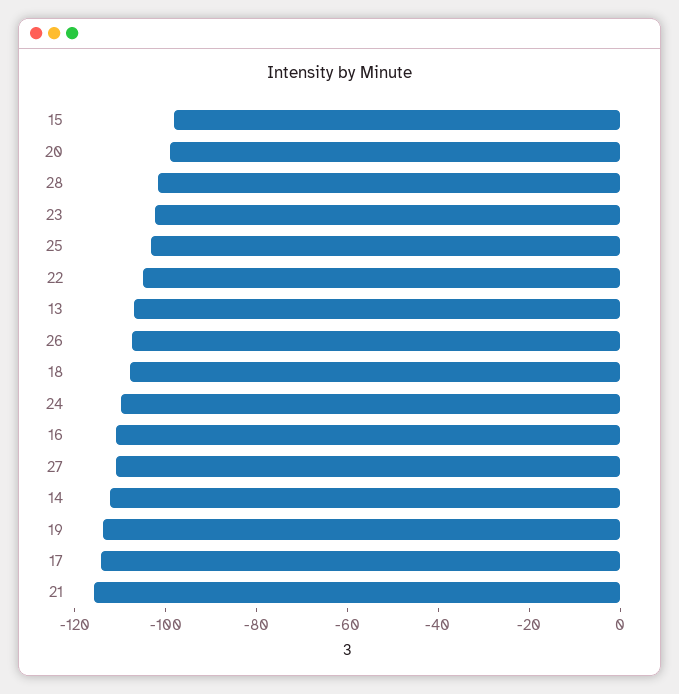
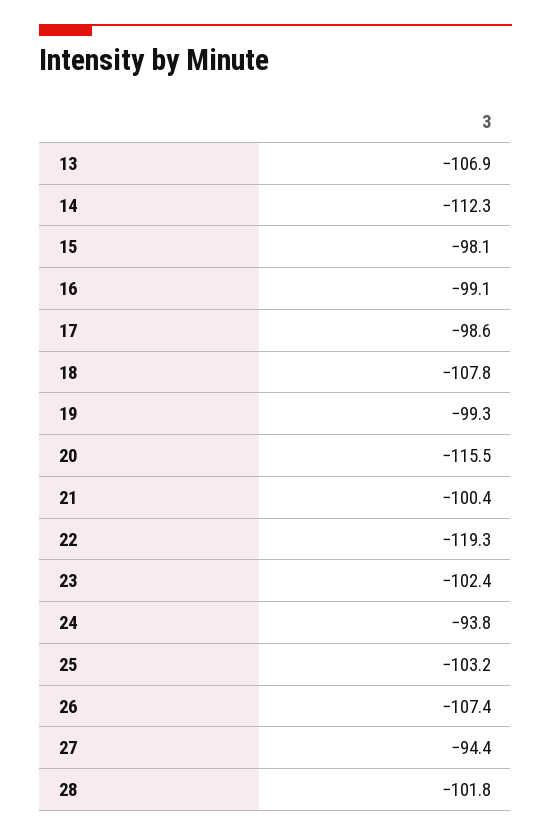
  {
    "15": -98.1,
-   "20": -100,
+   "20": -115.5,
    "28": -101.8,
    "23": -102.4,
    "25": -103.2,
-   "22": -105,
+   "22": -119.3,
    "13": -106.9,
    "26": -107.4,
    "18": -107.8,
-   "24": -110,
+   "24": -93.8,
-   "16": -110,
+   "16": -99.1,
-   "27": -110,
+   "27": -94.4,
    "14": -112.3,
-   "19": -115,
+   "19": -99.3,
-   "17": -115,
+   "17": -98.6,
-   "21": -115
+   "21": -100.4
  }

